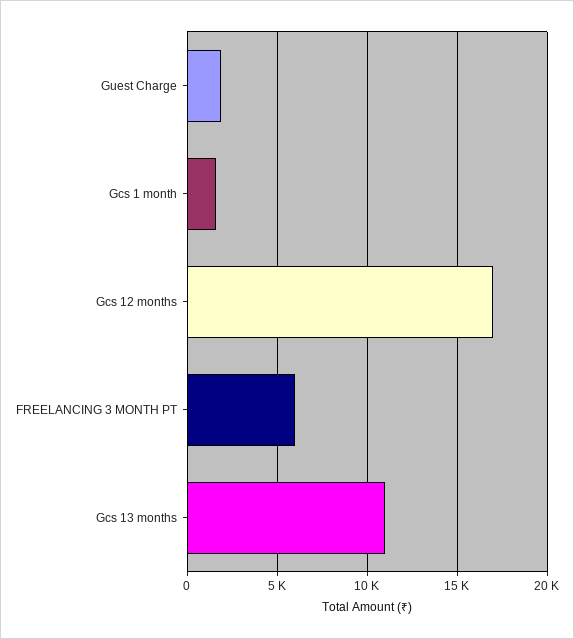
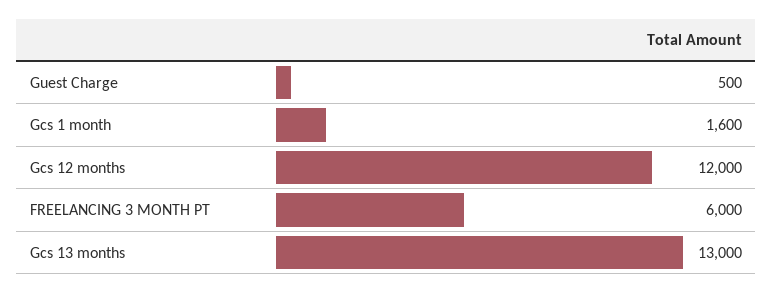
  {
-   "Guest Charge": 2000,
+   "Guest Charge": 500,
    "Gcs 1 month": 1600,
-   "Gcs 12 months": 17000,
+   "Gcs 12 months": 12000,
    "FREELANCING 3 MONTH PT": 6000,
-   "Gcs 13 months": 11000
+   "Gcs 13 months": 13000
  }

